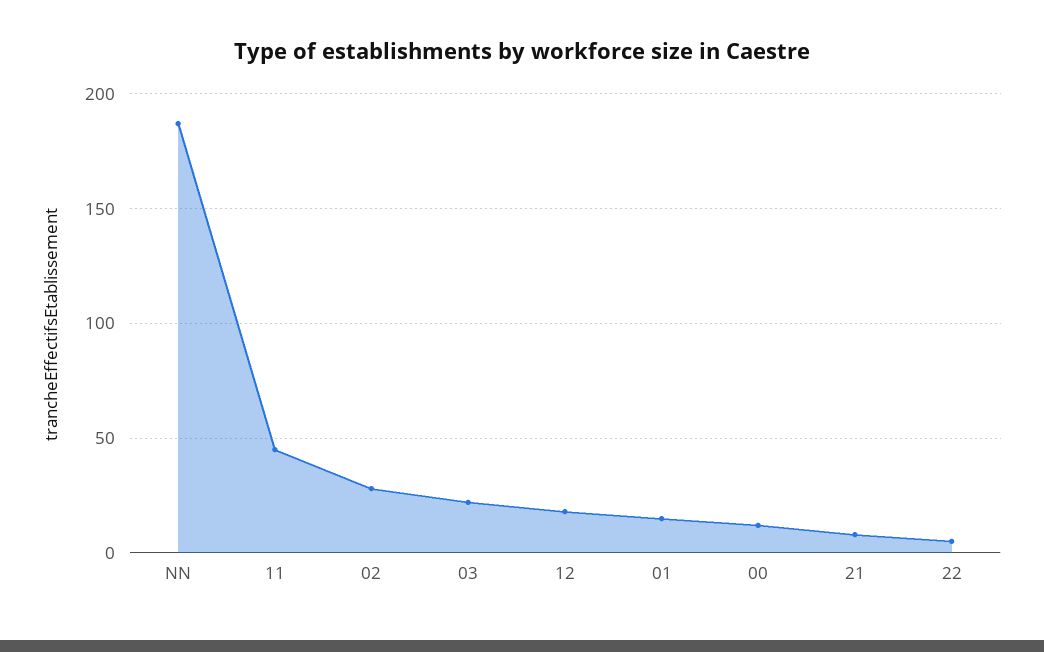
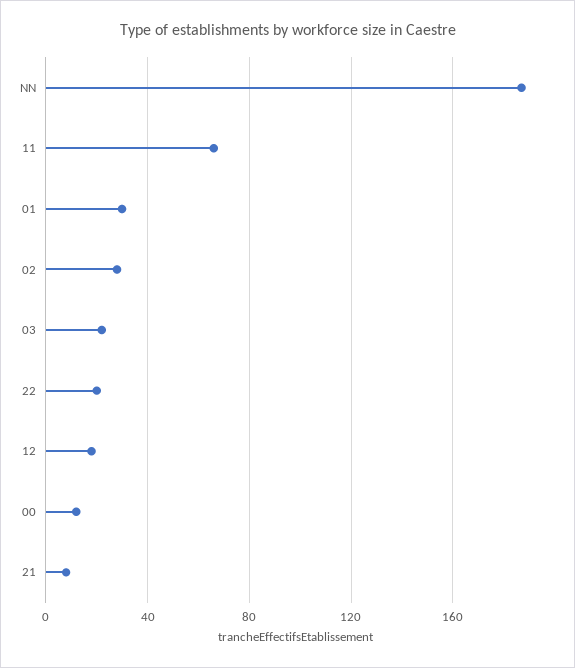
  {
    "NN": 185,
-   "11": 45,
+   "11": 65,
    "02": 30,
    "03": 20,
    "12": 20,
-   "01": 15,
+   "01": 30,
    "00": 10,
    "21": 10,
-   "22": 5
+   "22": 20
  }

